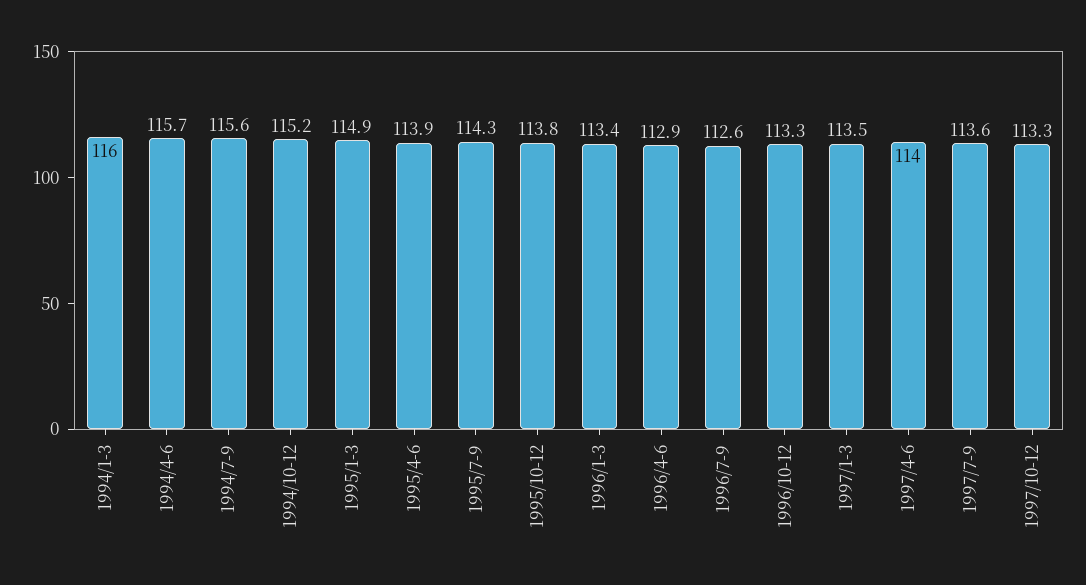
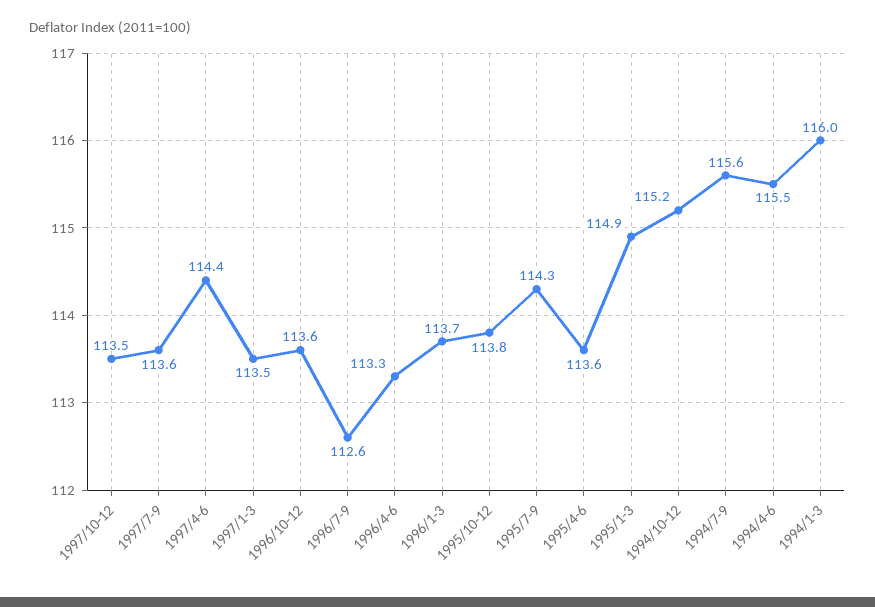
  {
    "1994/1-3": 116,
-   "1994/4-6": 115.7,
+   "1994/4-6": 115.5,
    "1994/7-9": 115.6,
    "1994/10-12": 115.2,
    "1995/1-3": 114.9,
-   "1995/4-6": 113.9,
+   "1995/4-6": 113.6,
    "1995/7-9": 114.3,
    "1995/10-12": 113.8,
-   "1996/1-3": 113.4,
+   "1996/1-3": 113.7,
-   "1996/4-6": 112.9,
+   "1996/4-6": 113.3,
    "1996/7-9": 112.6,
-   "1996/10-12": 113.3,
+   "1996/10-12": 113.6,
    "1997/1-3": 113.5,
-   "1997/4-6": 114,
+   "1997/4-6": 114.4,
    "1997/7-9": 113.6,
-   "1997/10-12": 113.3
+   "1997/10-12": 113.5
  }

